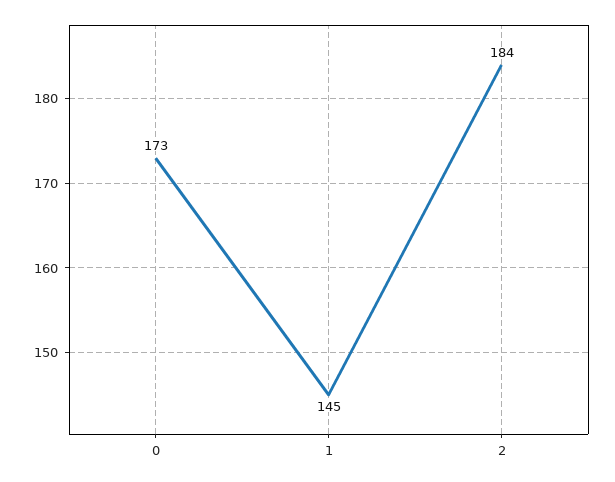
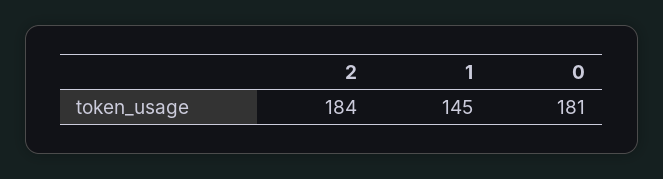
  {
-   "0": 173,
+   "0": 181,
    "1": 145,
    "2": 184
  }

